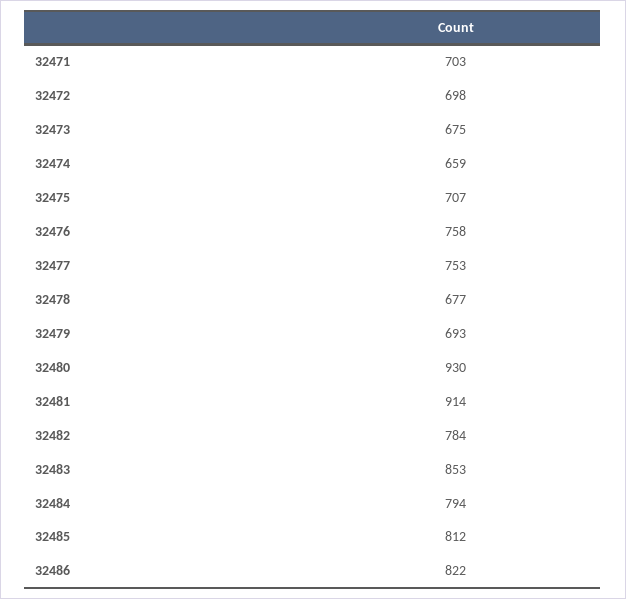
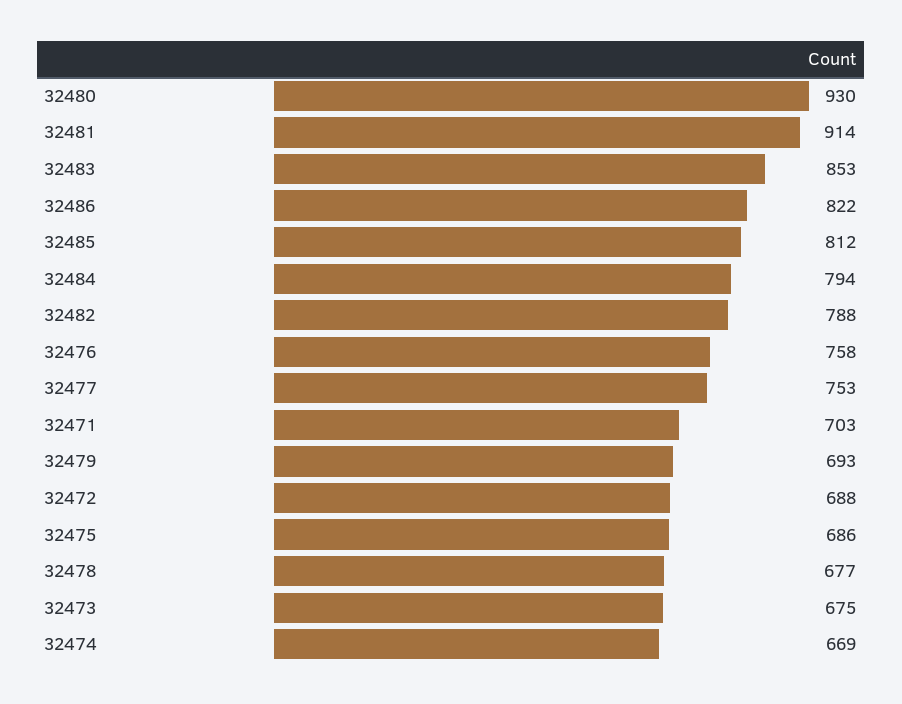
  {
    "32471": 703,
-   "32472": 698,
+   "32472": 688,
    "32473": 675,
-   "32474": 659,
+   "32474": 669,
-   "32475": 707,
+   "32475": 686,
    "32476": 758,
    "32477": 753,
    "32478": 677,
    "32479": 693,
    "32480": 930,
    "32481": 914,
-   "32482": 784,
+   "32482": 788,
    "32483": 853,
    "32484": 794,
    "32485": 812,
    "32486": 822
  }

